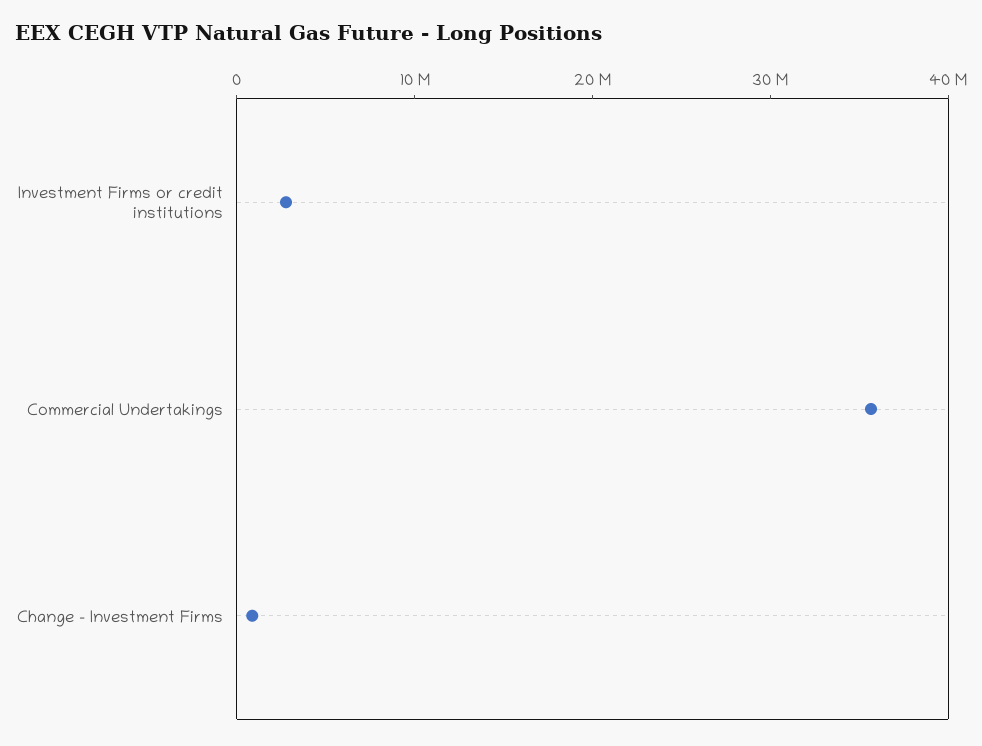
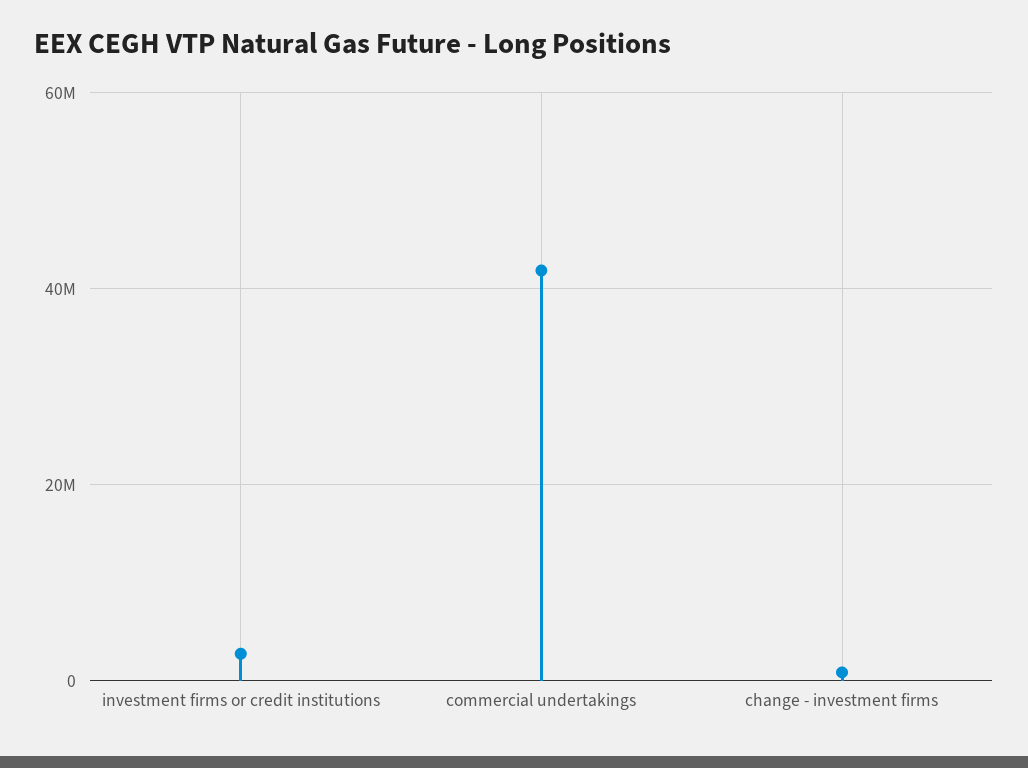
  {
    "Investment Firms or credit institutions": 2000000,
-   "Commercial Undertakings": 36000000,
+   "Commercial Undertakings": 42000000,
    "Change - Investment Firms": 0
  }

